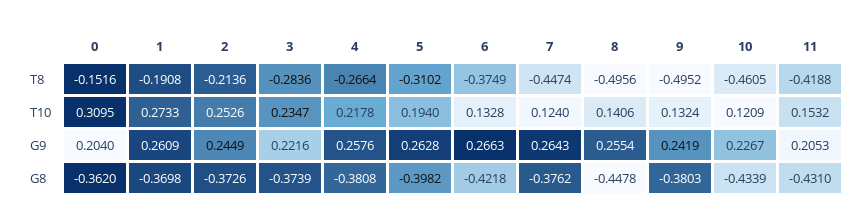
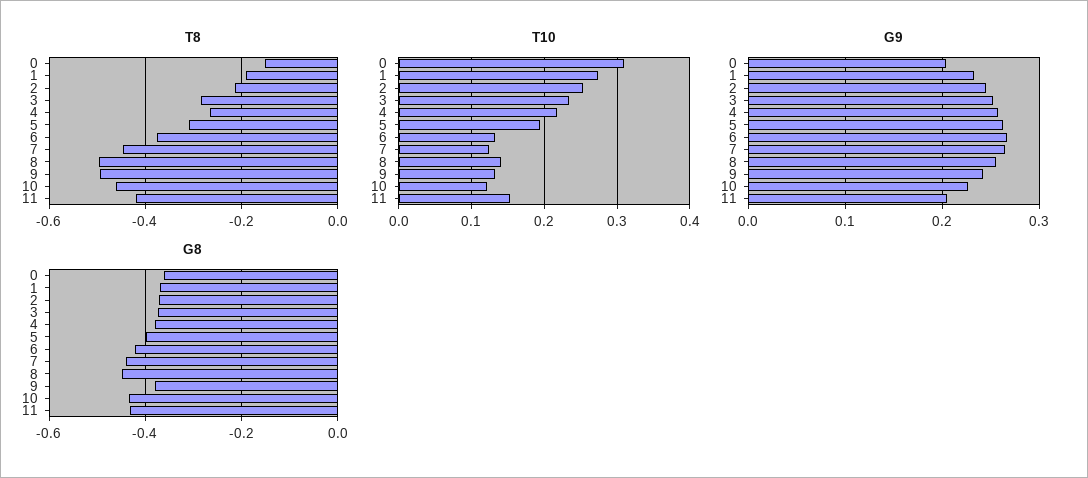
  {
    "T8": {
      "0": -0.1516,
      "1": -0.1908,
      "2": -0.2136,
      "3": -0.2836,
      "4": -0.2664,
      "5": -0.3102,
      "6": -0.3749,
      "7": -0.4474,
      "8": -0.4956,
      "9": -0.4952,
      "10": -0.4605,
      "11": -0.4188
    },
    "T10": {
      "0": 0.3095,
      "1": 0.2733,
      "2": 0.2526,
      "3": 0.2347,
      "4": 0.2178,
      "5": 0.194,
      "6": 0.1328,
      "7": 0.124,
      "8": 0.1406,
      "9": 0.1324,
      "10": 0.1209,
      "11": 0.1532
    },
    "G9": {
      "0": 0.204,
-     "1": 0.2609,
+     "1": 0.23,
      "2": 0.2449,
-     "3": 0.2216,
+     "3": 0.25,
      "4": 0.2576,
      "5": 0.2628,
      "6": 0.2663,
      "7": 0.2643,
      "8": 0.2554,
      "9": 0.2419,
      "10": 0.2267,
      "11": 0.2053
    },
    "G8": {
      "0": -0.362,
      "1": -0.3698,
      "2": -0.3726,
      "3": -0.3739,
      "4": -0.3808,
      "5": -0.3982,
      "6": -0.4218,
-     "7": -0.3762,
+     "7": -0.44,
      "8": -0.4478,
      "9": -0.3803,
      "10": -0.4339,
      "11": -0.431
    }
  }

